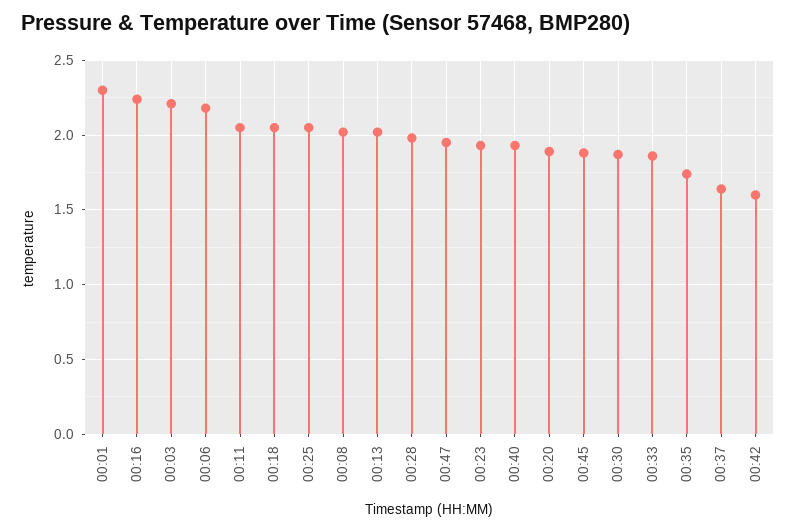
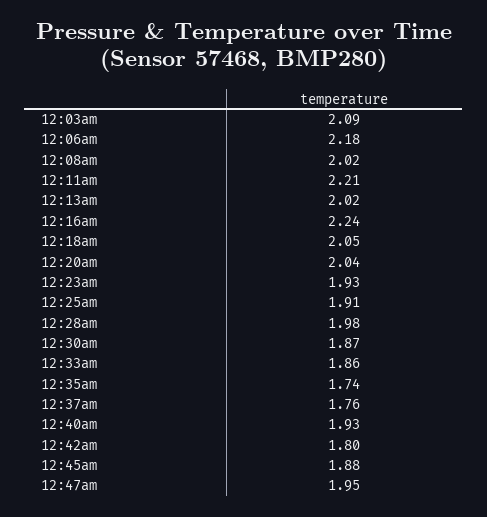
  {
-   "00:01": 2.3,
    "00:16": 2.24,
-   "00:03": 2.2,
+   "00:03": 2.09,
    "00:06": 2.18,
-   "00:11": 2.05,
+   "00:11": 2.21,
    "00:18": 2.05,
-   "00:25": 2.05,
+   "00:25": 1.91,
    "00:08": 2.02,
    "00:13": 2.02,
    "00:28": 1.98,
    "00:47": 1.95,
    "00:23": 1.93,
    "00:40": 1.93,
-   "00:20": 1.9,
+   "00:20": 2.04,
    "00:45": 1.88,
    "00:30": 1.87,
    "00:33": 1.86,
    "00:35": 1.74,
-   "00:37": 1.65,
+   "00:37": 1.76,
-   "00:42": 1.6
+   "00:42": 1.8
  }

